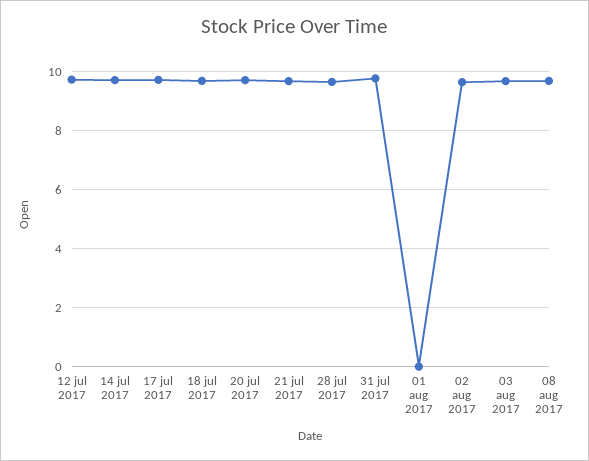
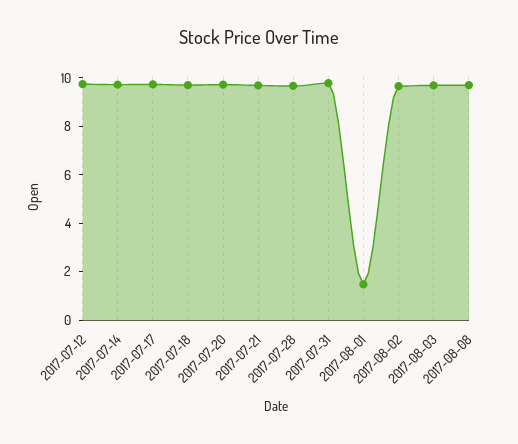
  {
    "12 jul 2017": 9.75,
    "14 jul 2017": 9.75,
    "17 jul 2017": 9.75,
    "18 jul 2017": 9.75,
    "20 jul 2017": 9.75,
    "21 jul 2017": 9.75,
    "28 jul 2017": 9.75,
    "31 jul 2017": 9.75,
-   "01 aug 2017": 0,
+   "01 aug 2017": 1.5,
    "02 aug 2017": 9.75,
    "03 aug 2017": 9.75,
    "08 aug 2017": 9.75
  }

